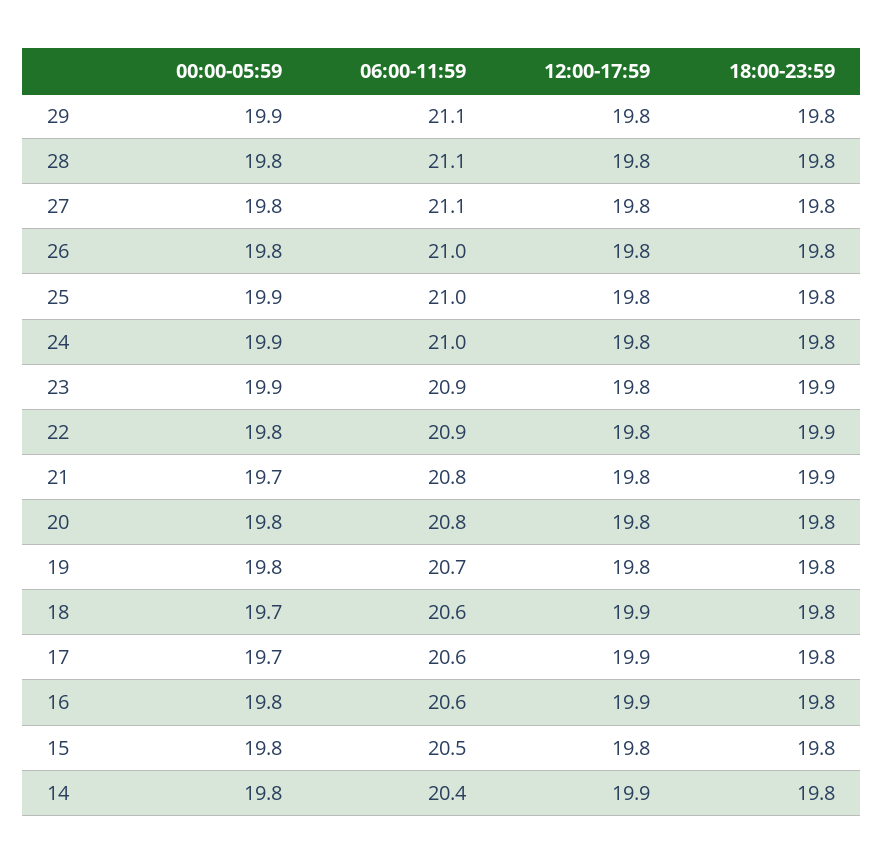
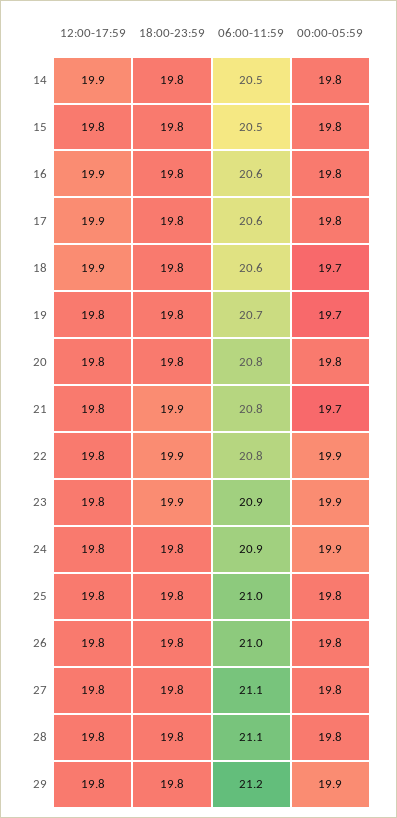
  {
    "00:00-05:59": {
      "29": 19.9,
      "28": 19.8,
      "27": 19.8,
      "26": 19.8,
-     "25": 19.9,
+     "25": 19.8,
      "24": 19.9,
      "23": 19.9,
-     "22": 19.8,
+     "22": 19.9,
      "21": 19.7,
      "20": 19.8,
-     "19": 19.8,
+     "19": 19.7,
      "18": 19.7,
-     "17": 19.7,
+     "17": 19.8,
      "16": 19.8,
      "15": 19.8,
      "14": 19.8
    },
    "06:00-11:59": {
-     "29": 21.1,
+     "29": 21.2,
      "28": 21.1,
      "27": 21.1,
      "26": 21,
      "25": 21,
-     "24": 21,
+     "24": 20.9,
      "23": 20.9,
-     "22": 20.9,
+     "22": 20.8,
      "21": 20.8,
      "20": 20.8,
      "19": 20.7,
      "18": 20.6,
      "17": 20.6,
      "16": 20.6,
      "15": 20.5,
-     "14": 20.4
+     "14": 20.5
    },
    "12:00-17:59": {
      "29": 19.8,
      "28": 19.8,
      "27": 19.8,
      "26": 19.8,
      "25": 19.8,
      "24": 19.8,
      "23": 19.8,
      "22": 19.8,
      "21": 19.8,
      "20": 19.8,
      "19": 19.8,
      "18": 19.9,
      "17": 19.9,
      "16": 19.9,
      "15": 19.8,
      "14": 19.9
    },
    "18:00-23:59": {
      "29": 19.8,
      "28": 19.8,
      "27": 19.8,
      "26": 19.8,
      "25": 19.8,
      "24": 19.8,
      "23": 19.9,
      "22": 19.9,
      "21": 19.9,
      "20": 19.8,
      "19": 19.8,
      "18": 19.8,
      "17": 19.8,
      "16": 19.8,
      "15": 19.8,
      "14": 19.8
    }
  }

